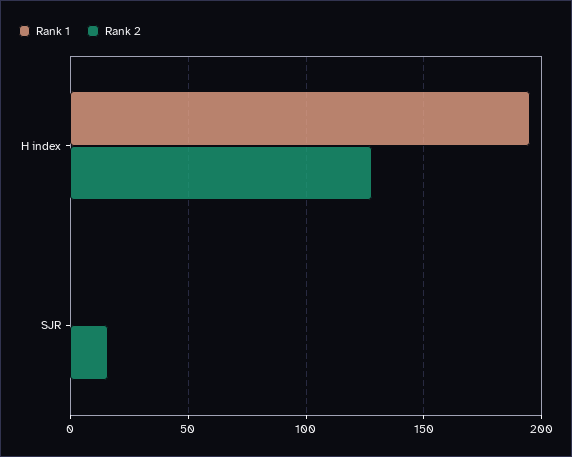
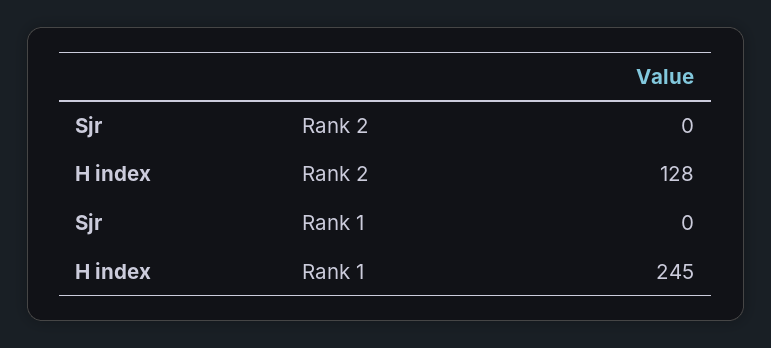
  {
    "Rank 1": {
-     "H index": 195,
+     "H index": 245,
      "SJR": 0
    },
    "Rank 2": {
      "H index": 128,
-     "SJR": 15
+     "SJR": 0
    }
  }

